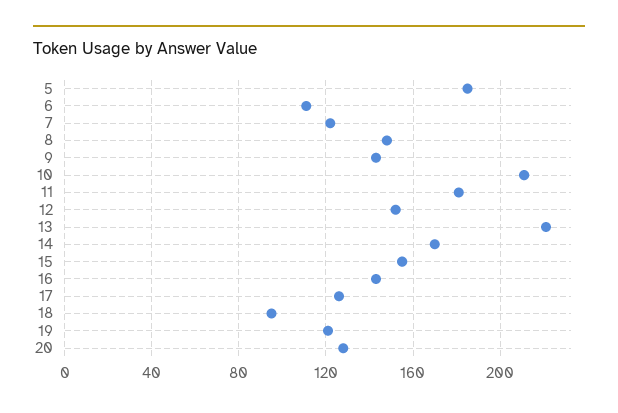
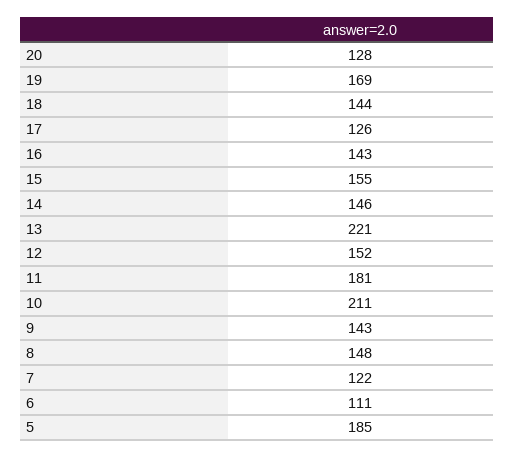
  {
    "5": 185,
    "6": 111,
    "7": 122,
    "8": 148,
    "9": 143,
    "10": 211,
    "11": 181,
    "12": 152,
    "13": 221,
-   "14": 170,
+   "14": 146,
    "15": 155,
    "16": 143,
    "17": 126,
-   "18": 95,
+   "18": 144,
-   "19": 120,
+   "19": 169,
    "20": 128
  }

